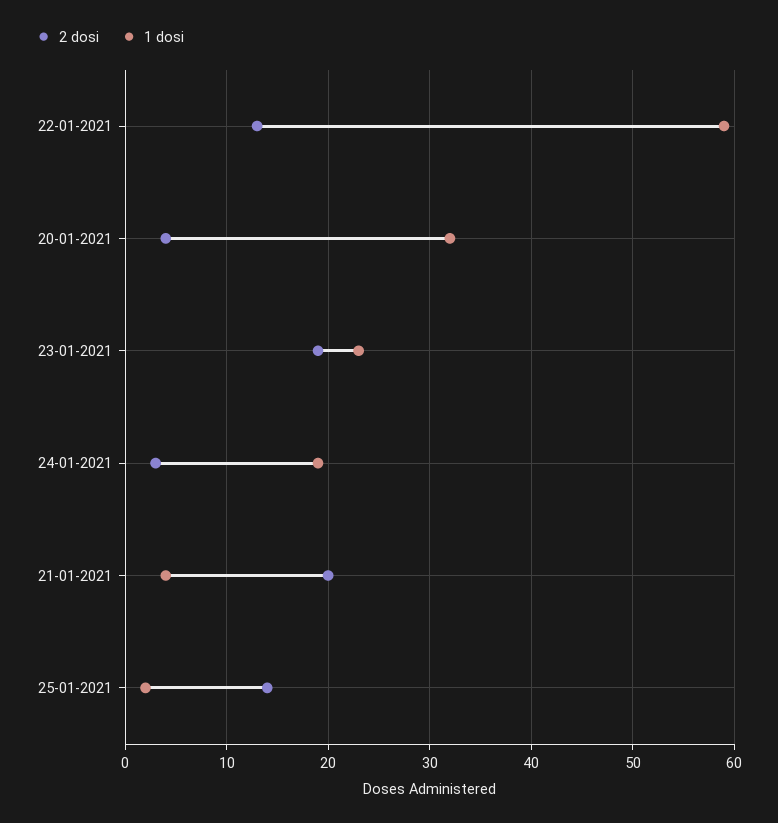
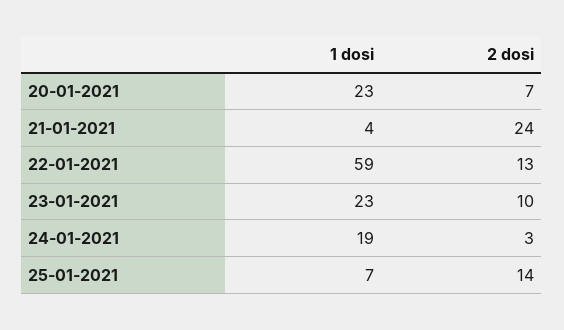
  {
    "2 dosi": {
      "22-01-2021": 13,
-     "20-01-2021": 4,
+     "20-01-2021": 7,
-     "23-01-2021": 19,
+     "23-01-2021": 10,
      "24-01-2021": 3,
-     "21-01-2021": 20,
+     "21-01-2021": 24,
      "25-01-2021": 14
    },
    "1 dosi": {
      "22-01-2021": 59,
-     "20-01-2021": 32,
+     "20-01-2021": 23,
      "23-01-2021": 23,
      "24-01-2021": 19,
      "21-01-2021": 4,
-     "25-01-2021": 2
+     "25-01-2021": 7
    }
  }

